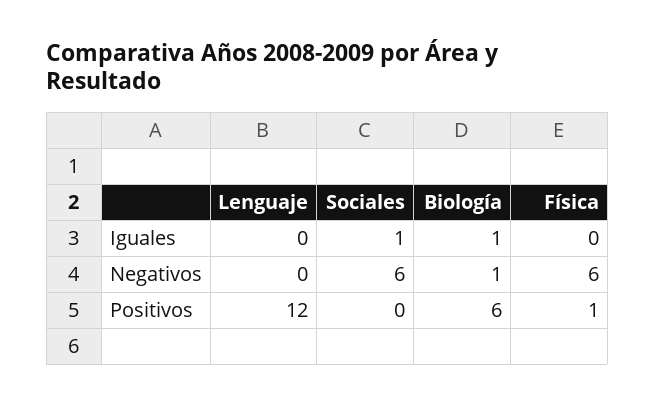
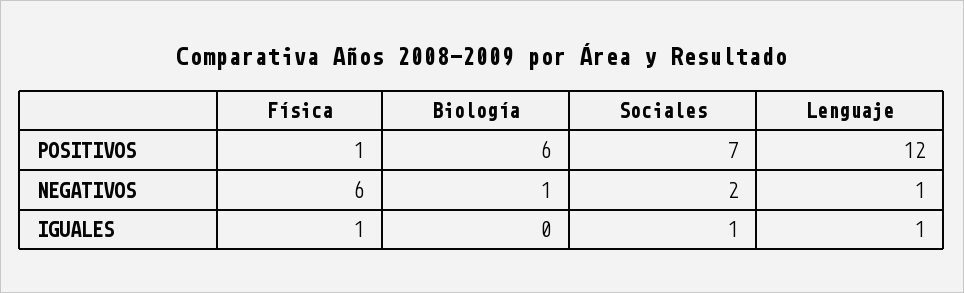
  {
    "Lenguaje": {
-     "Iguales": 0,
+     "Iguales": 1,
-     "Negativos": 0,
+     "Negativos": 1,
      "Positivos": 12
    },
    "Sociales": {
      "Iguales": 1,
-     "Negativos": 6,
+     "Negativos": 2,
-     "Positivos": 0
+     "Positivos": 7
    },
    "Biología": {
-     "Iguales": 1,
+     "Iguales": 0,
      "Negativos": 1,
      "Positivos": 6
    },
    "Física": {
-     "Iguales": 0,
+     "Iguales": 1,
      "Negativos": 6,
      "Positivos": 1
    }
  }

